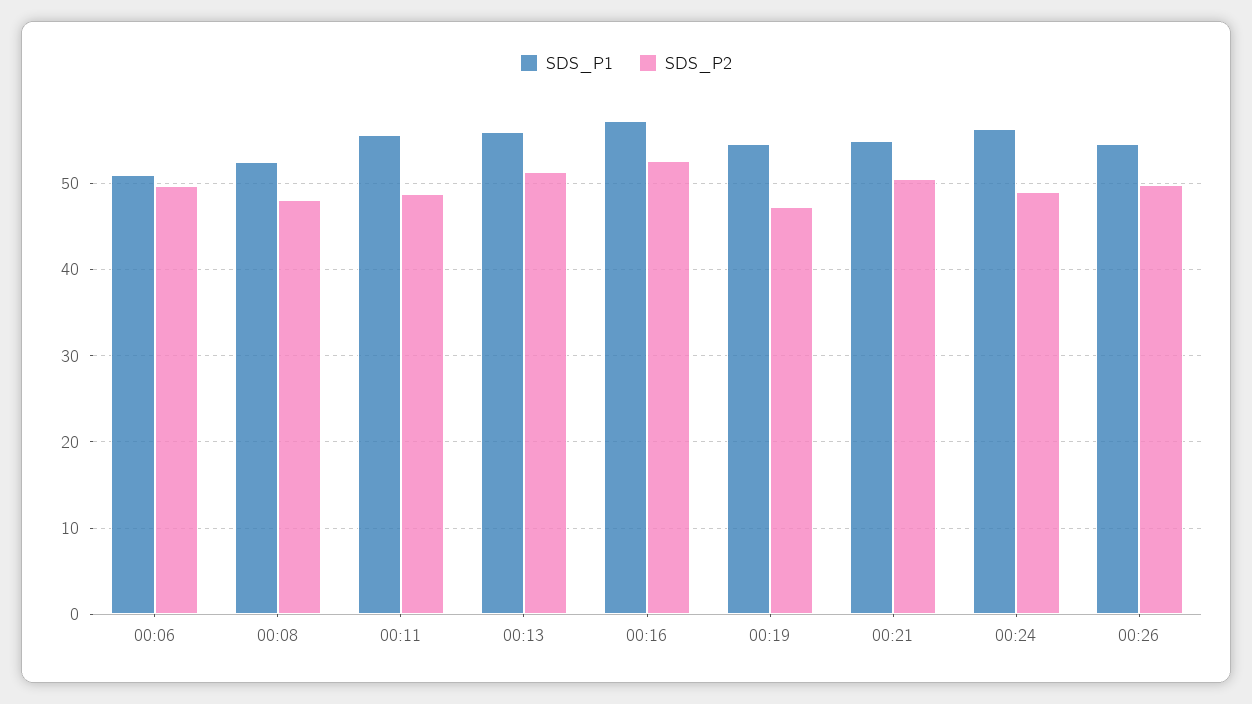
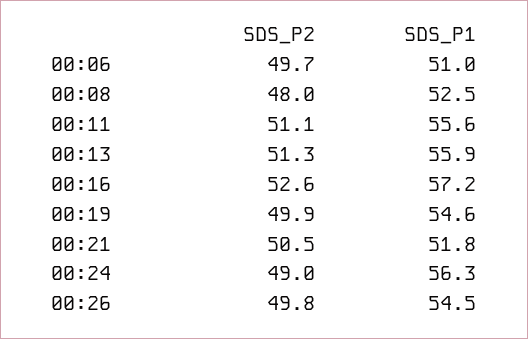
  {
    "SDS_P1": {
      "00:06": 51,
      "00:08": 52.5,
      "00:11": 55.6,
      "00:13": 55.9,
      "00:16": 57.2,
      "00:19": 54.6,
-     "00:21": 55,
+     "00:21": 51.8,
      "00:24": 56.3,
      "00:26": 54.5
    },
    "SDS_P2": {
      "00:06": 49.7,
      "00:08": 48,
-     "00:11": 49,
+     "00:11": 51.1,
      "00:13": 51.3,
      "00:16": 52.6,
-     "00:19": 47,
+     "00:19": 49.9,
      "00:21": 50.5,
      "00:24": 49,
      "00:26": 49.8
    }
  }

